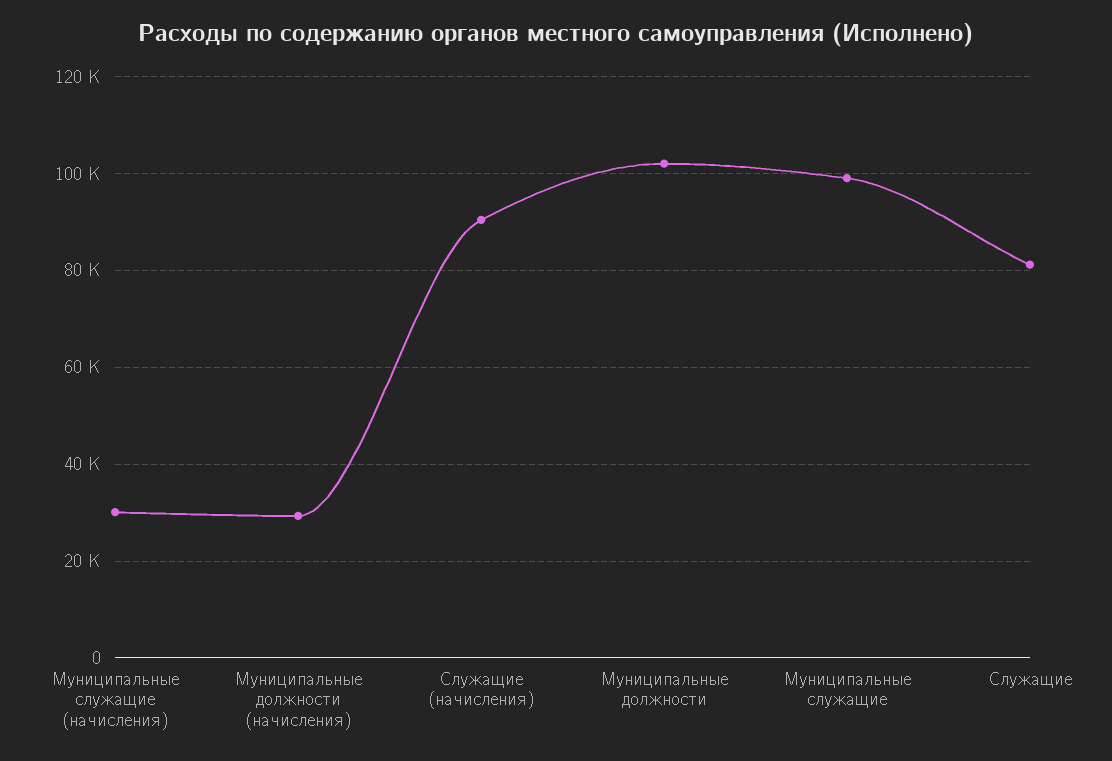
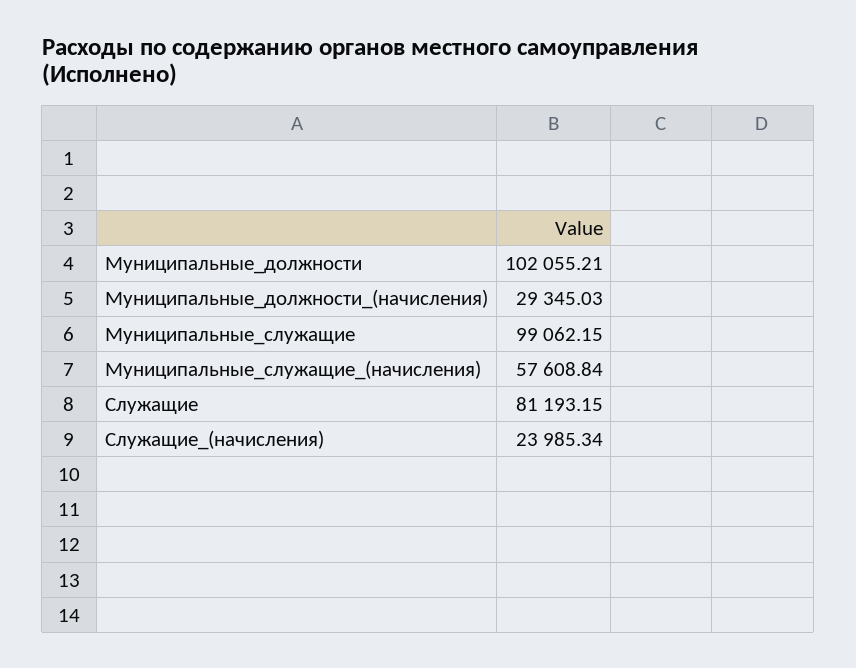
  {
-   "Муниципальные служащие (начисления)": 30000,
+   "Муниципальные служащие (начисления)": 57608.84,
    "Муниципальные должности (начисления)": 29345.03,
-   "Служащие (начисления)": 90000,
+   "Служащие (начисления)": 23985.34,
    "Муниципальные должности": 102055.21,
    "Муниципальные служащие": 99062.15,
    "Служащие": 81193.15
  }

